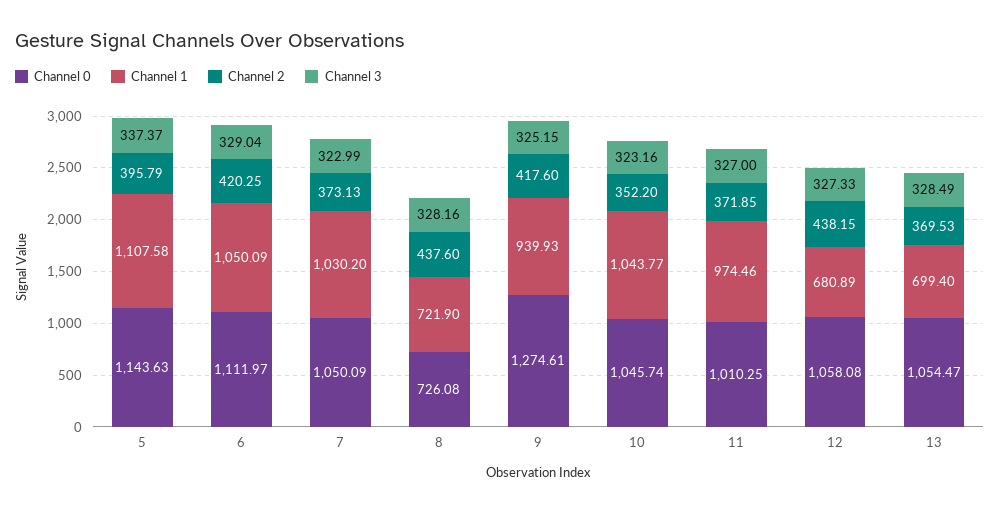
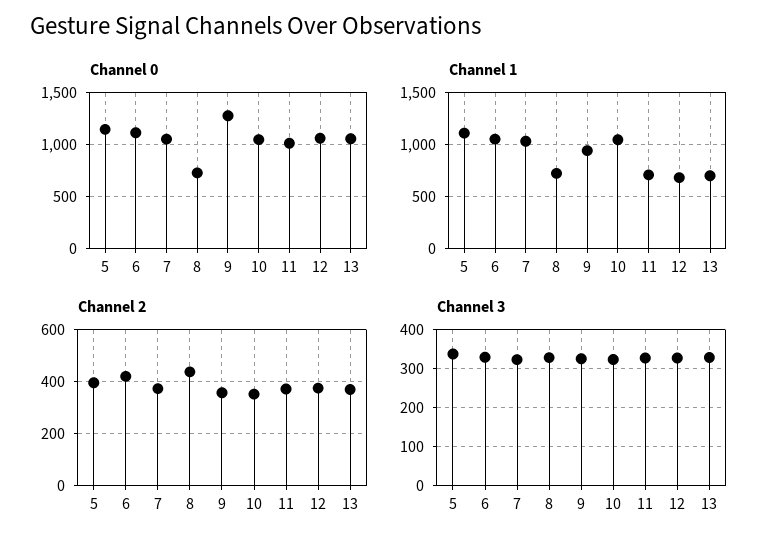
  {
    "Channel 0": {
      "5": 1143.63,
      "6": 1111.97,
      "7": 1050.09,
      "8": 726.08,
      "9": 1274.61,
      "10": 1045.74,
      "11": 1010.25,
      "12": 1058.08,
      "13": 1054.47
    },
    "Channel 1": {
      "5": 1107.58,
      "6": 1050.09,
      "7": 1030.2,
      "8": 721.9,
      "9": 939.93,
      "10": 1043.77,
-     "11": 974.46,
+     "11": 700,
      "12": 680.89,
      "13": 699.4
    },
    "Channel 2": {
      "5": 395.79,
      "6": 420.25,
      "7": 373.13,
      "8": 437.6,
-     "9": 417.6,
+     "9": 350,
      "10": 352.2,
      "11": 371.85,
-     "12": 438.15,
+     "12": 375,
      "13": 369.53
    },
    "Channel 3": {
      "5": 337.37,
      "6": 329.04,
      "7": 322.99,
      "8": 328.16,
      "9": 325.15,
      "10": 323.16,
      "11": 327,
      "12": 327.33,
      "13": 328.49
    }
  }

